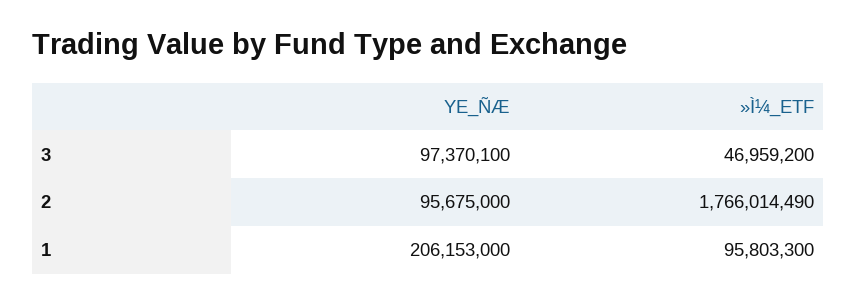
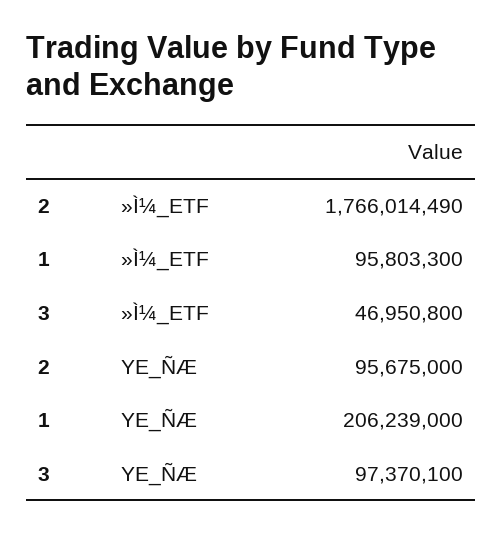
  {
    "YE_ÑÆ": {
      "3": 97370100,
      "2": 95675000,
-     "1": 206153000
+     "1": 206239000
    },
    "»Ì¼_ETF": {
-     "3": 46959200,
+     "3": 46950800,
      "2": 1766014490,
      "1": 95803300
    }
  }

